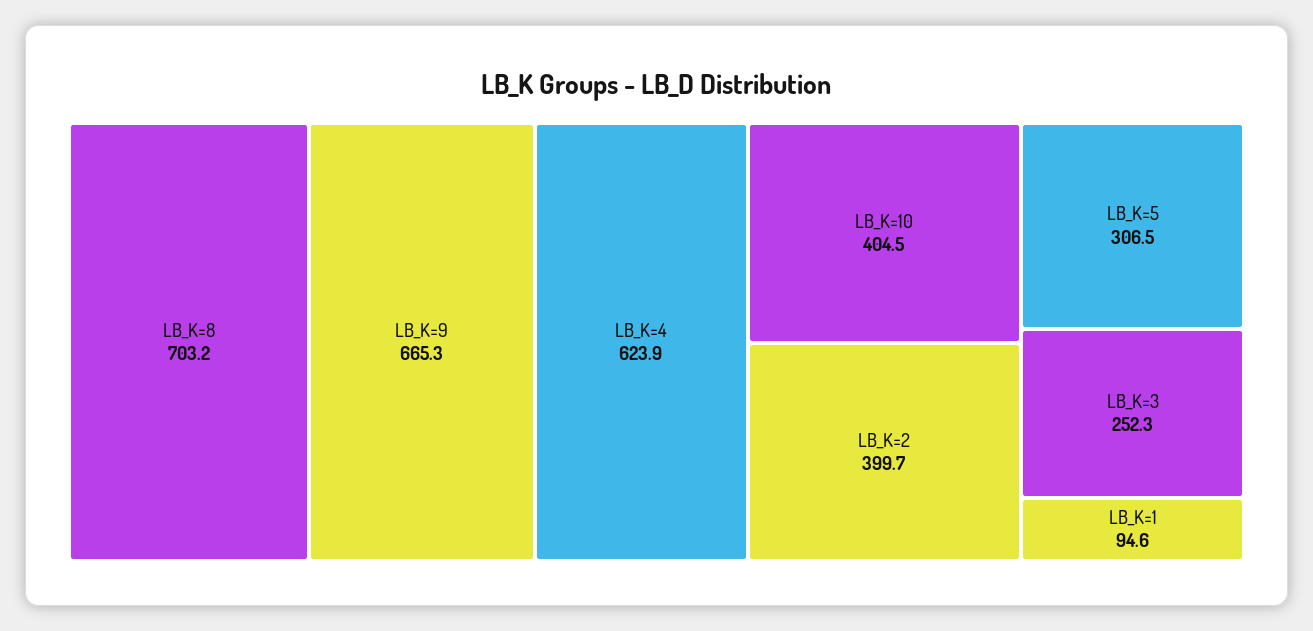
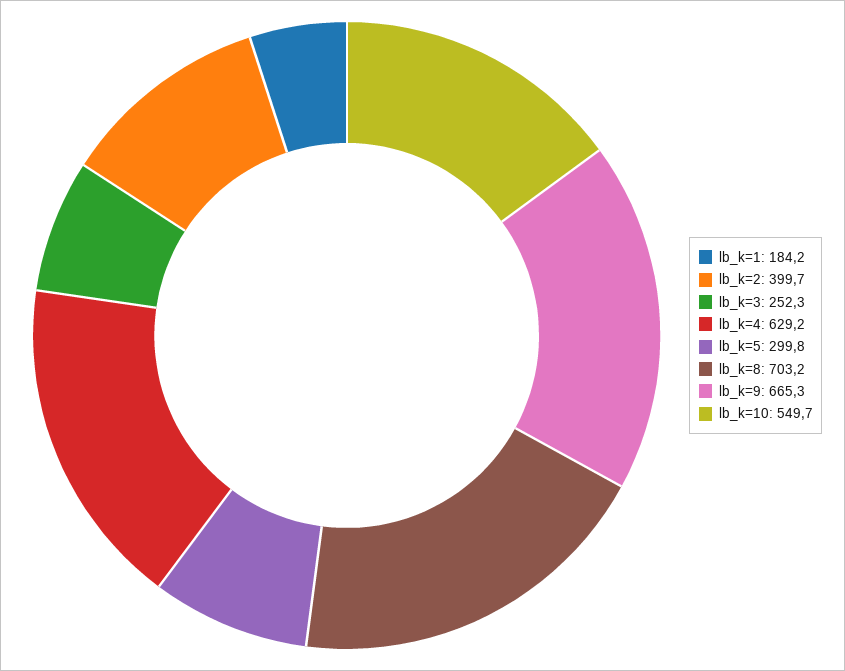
  {
    "LB_K=8": 703.2,
    "LB_K=9": 665.3,
-   "LB_K=4": 623.9,
+   "LB_K=4": 629.2,
-   "LB_K=10": 404.5,
+   "LB_K=10": 549.7,
    "LB_K=2": 399.7,
-   "LB_K=5": 306.5,
+   "LB_K=5": 299.8,
    "LB_K=3": 252.3,
-   "LB_K=1": 94.6
+   "LB_K=1": 184.2
  }

